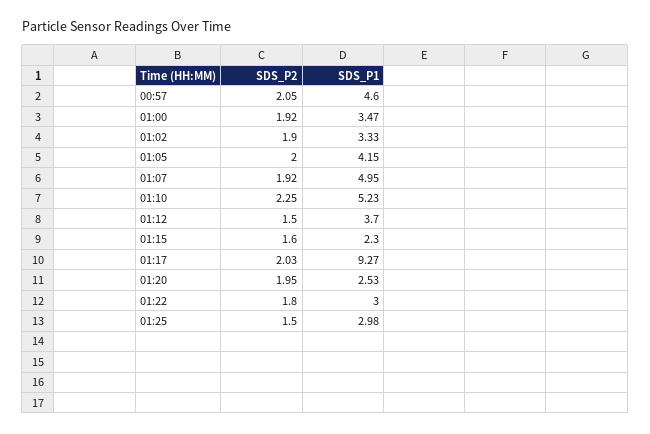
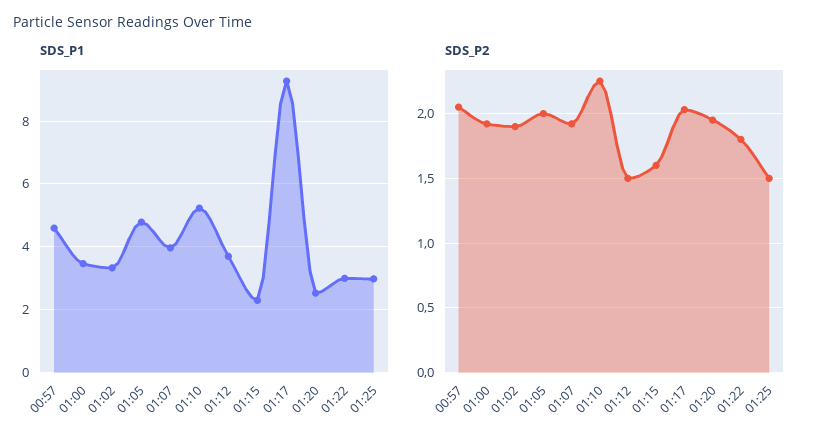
  {
    "SDS_P2": {
      "00:57": 2.05,
      "01:00": 1.92,
      "01:02": 1.9,
      "01:05": 2,
      "01:07": 1.92,
      "01:10": 2.25,
      "01:12": 1.5,
      "01:15": 1.6,
      "01:17": 2.03,
      "01:20": 1.95,
      "01:22": 1.8,
      "01:25": 1.5
    },
    "SDS_P1": {
      "00:57": 4.6,
      "01:00": 3.47,
      "01:02": 3.33,
-     "01:05": 4.15,
+     "01:05": 4.8,
-     "01:07": 4.95,
+     "01:07": 4,
      "01:10": 5.23,
      "01:12": 3.7,
      "01:15": 2.3,
      "01:17": 9.27,
      "01:20": 2.53,
      "01:22": 3,
      "01:25": 2.98
    }
  }

